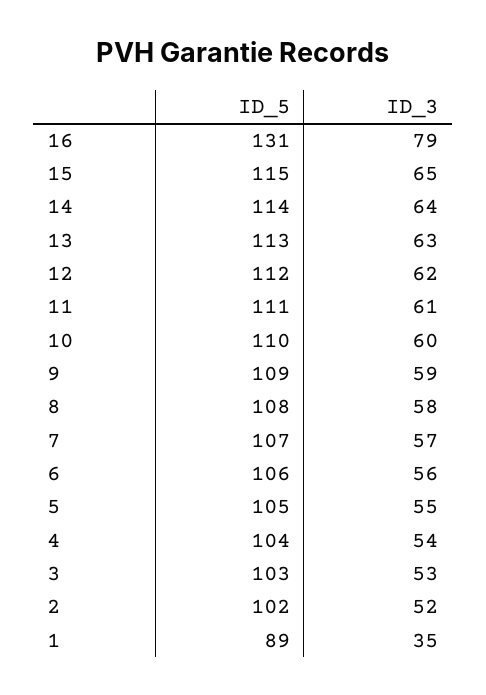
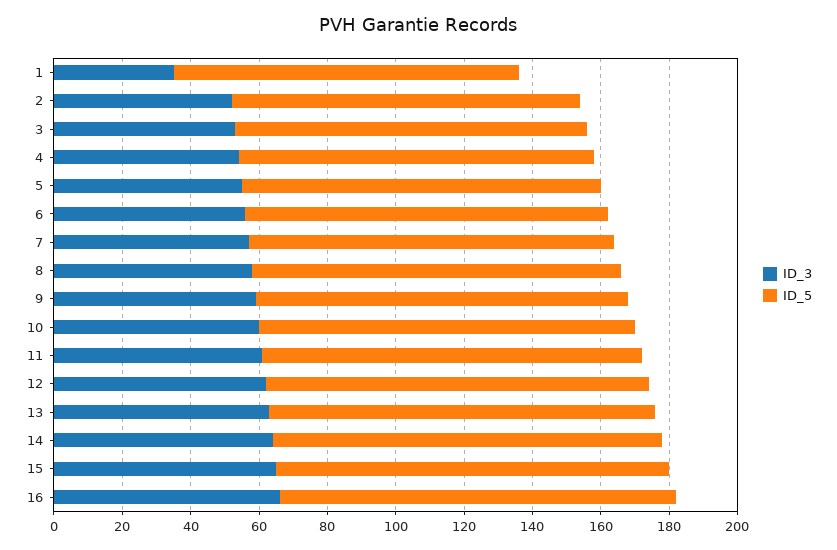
  {
    "ID_5": {
-     "16": 131,
+     "16": 115,
      "15": 115,
      "14": 114,
      "13": 113,
      "12": 112,
      "11": 111,
      "10": 110,
      "9": 109,
      "8": 108,
      "7": 107,
      "6": 106,
      "5": 105,
      "4": 104,
      "3": 103,
      "2": 102,
-     "1": 89
+     "1": 100
    },
    "ID_3": {
-     "16": 79,
+     "16": 65,
      "15": 65,
      "14": 64,
      "13": 63,
      "12": 62,
      "11": 61,
      "10": 60,
      "9": 59,
      "8": 58,
      "7": 57,
      "6": 56,
      "5": 55,
      "4": 54,
      "3": 53,
      "2": 52,
      "1": 35
    }
  }

